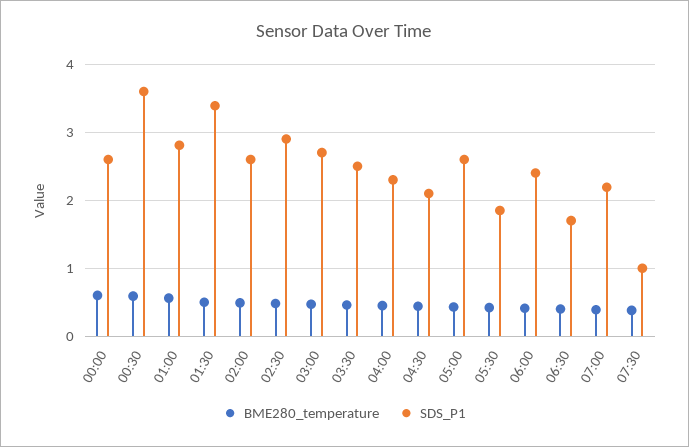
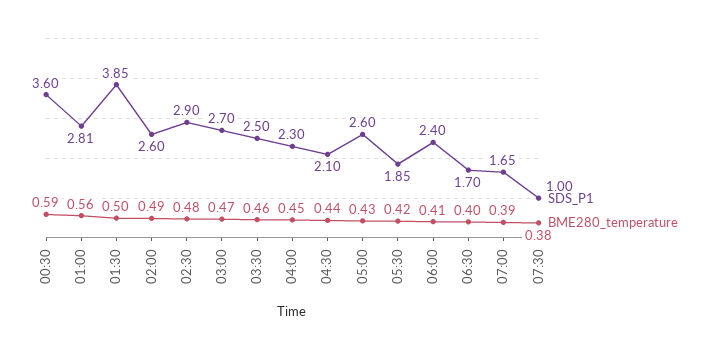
  {
    "BME280_temperature": {
-     "00:00": 0.6,
      "00:30": 0.59,
      "01:00": 0.56,
      "01:30": 0.5,
      "02:00": 0.49,
      "02:30": 0.48,
      "03:00": 0.47,
      "03:30": 0.46,
      "04:00": 0.45,
      "04:30": 0.44,
      "05:00": 0.43,
      "05:30": 0.42,
      "06:00": 0.41,
      "06:30": 0.4,
      "07:00": 0.39,
      "07:30": 0.38
    },
    "SDS_P1": {
-     "00:00": 2.6,
      "00:30": 3.6,
      "01:00": 2.81,
-     "01:30": 3.4,
+     "01:30": 3.85,
      "02:00": 2.6,
      "02:30": 2.9,
      "03:00": 2.7,
      "03:30": 2.5,
      "04:00": 2.3,
      "04:30": 2.1,
      "05:00": 2.6,
      "05:30": 1.85,
      "06:00": 2.4,
      "06:30": 1.7,
-     "07:00": 2.2,
+     "07:00": 1.65,
      "07:30": 1
    }
  }

